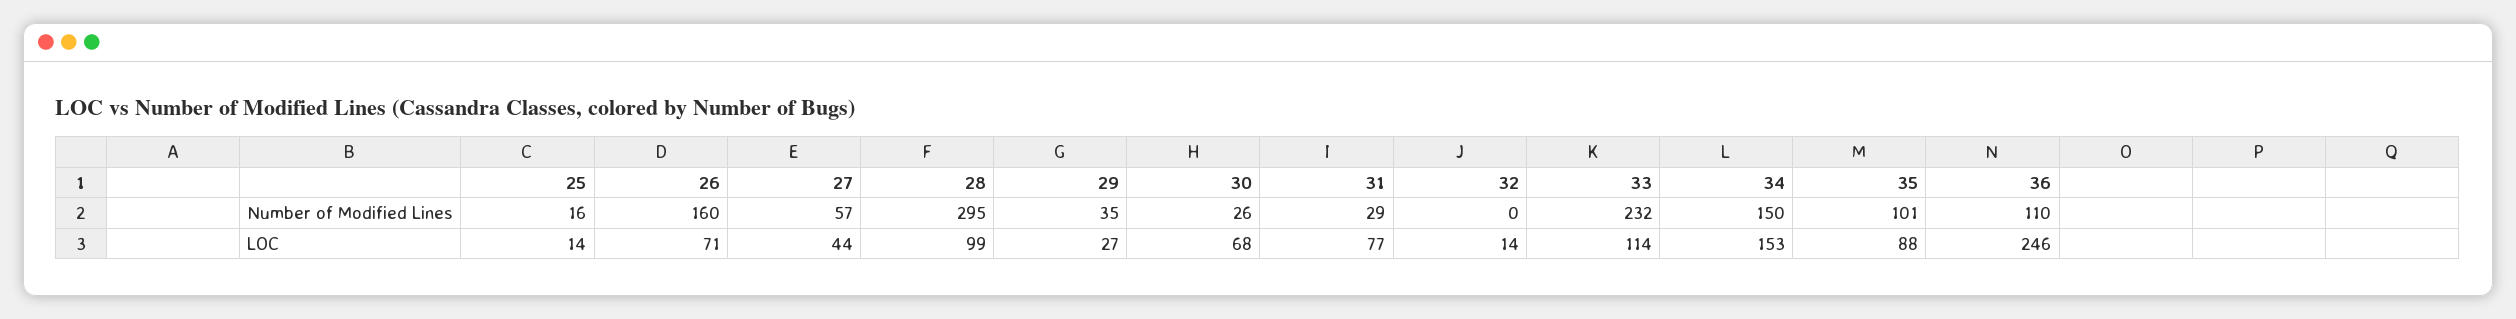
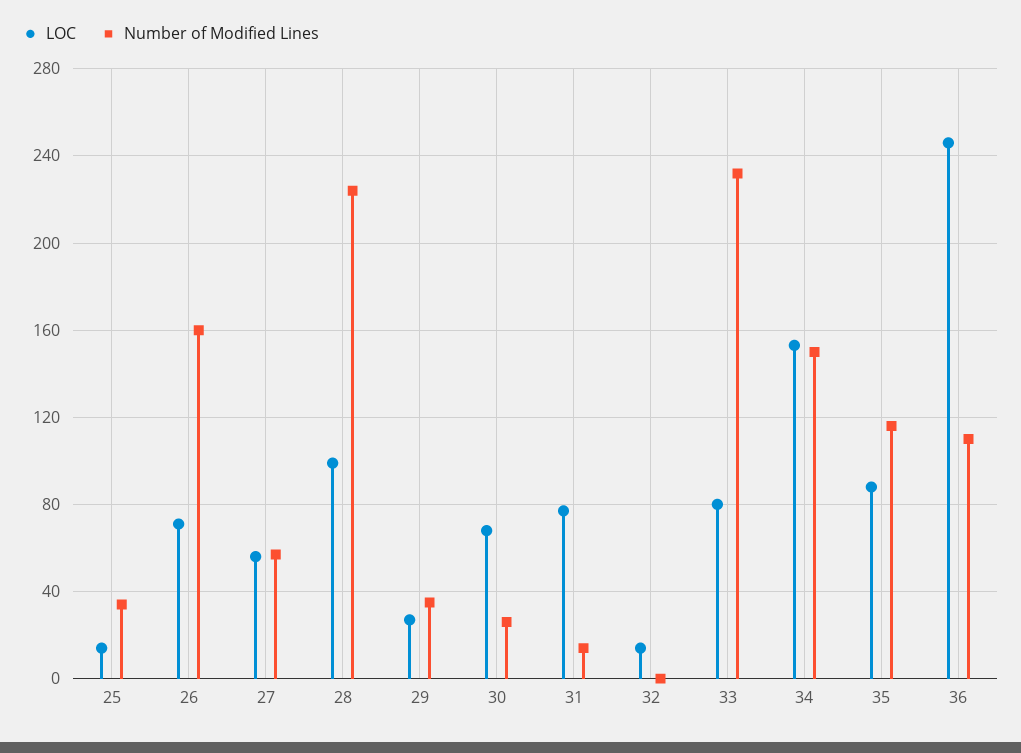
  {
    "Number of Modified Lines": {
-     "25": 16,
+     "25": 35,
      "26": 160,
      "27": 57,
-     "28": 295,
+     "28": 225,
      "29": 35,
      "30": 26,
-     "31": 29,
+     "31": 15,
      "32": 0,
      "33": 232,
      "34": 150,
-     "35": 101,
+     "35": 115,
      "36": 110
    },
    "LOC": {
      "25": 14,
      "26": 71,
-     "27": 44,
+     "27": 55,
      "28": 99,
      "29": 27,
      "30": 68,
      "31": 77,
      "32": 14,
-     "33": 114,
+     "33": 80,
      "34": 153,
      "35": 88,
      "36": 246
    }
  }

